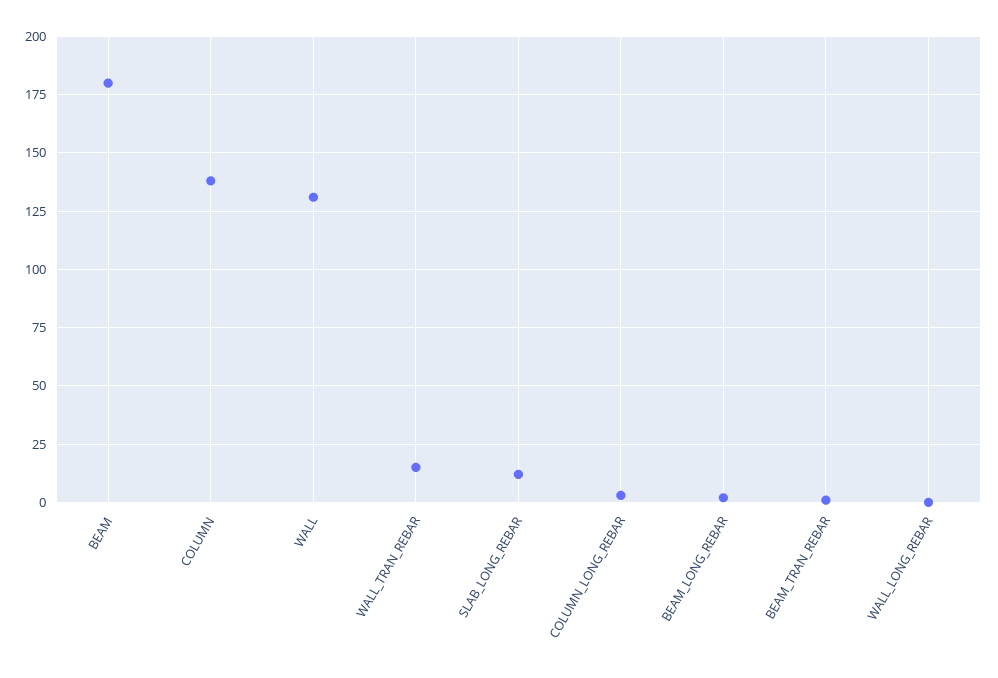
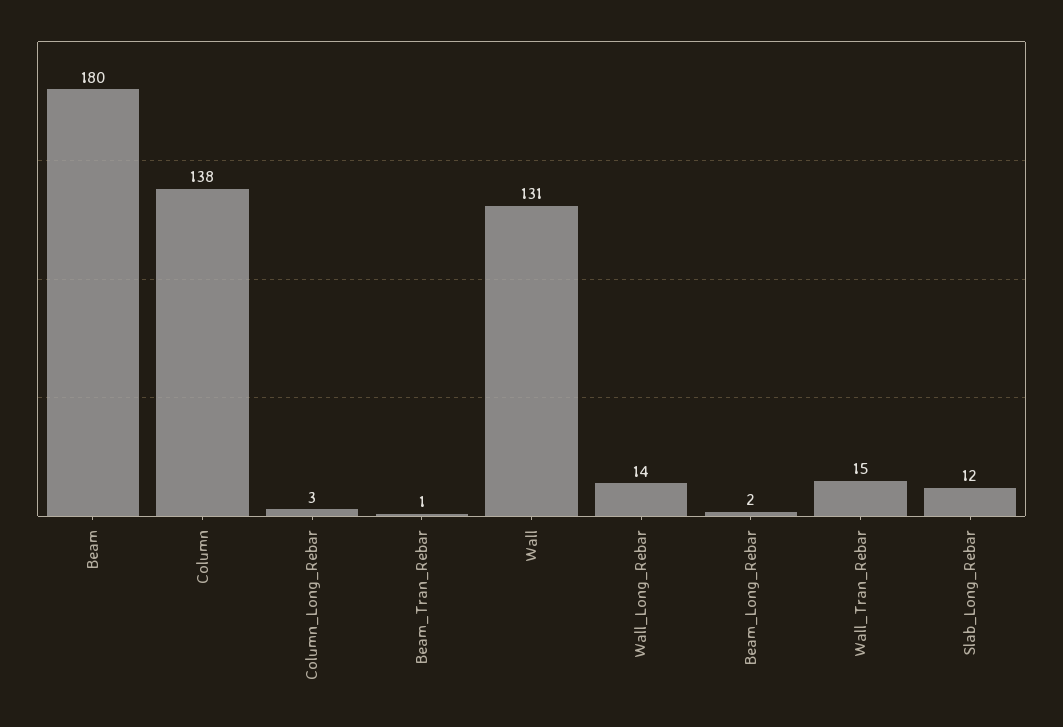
  {
    "BEAM": 180,
    "COLUMN": 138,
    "WALL": 131,
    "WALL_TRAN_REBAR": 15,
    "SLAB_LONG_REBAR": 12,
    "COLUMN_LONG_REBAR": 3,
    "BEAM_LONG_REBAR": 2,
    "BEAM_TRAN_REBAR": 1,
-   "WALL_LONG_REBAR": 0
+   "WALL_LONG_REBAR": 14
  }

